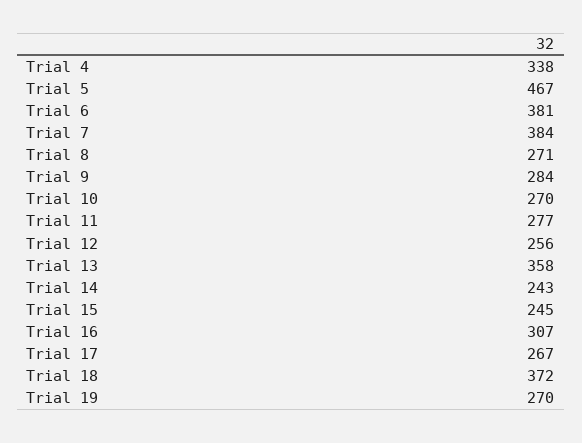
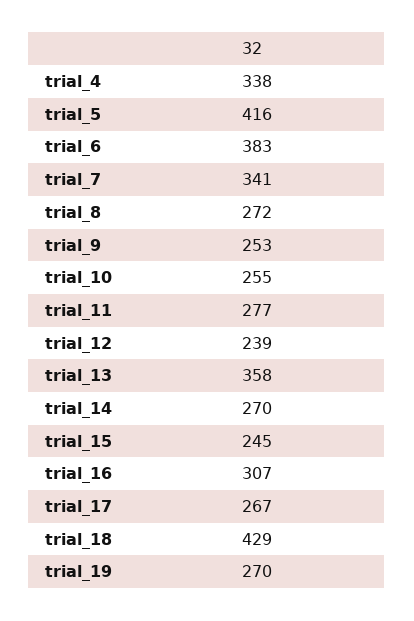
  {
    "Trial 4": 338,
-   "Trial 5": 467,
+   "Trial 5": 416,
-   "Trial 6": 381,
+   "Trial 6": 383,
-   "Trial 7": 384,
+   "Trial 7": 341,
-   "Trial 8": 271,
+   "Trial 8": 272,
-   "Trial 9": 284,
+   "Trial 9": 253,
-   "Trial 10": 270,
+   "Trial 10": 255,
    "Trial 11": 277,
-   "Trial 12": 256,
+   "Trial 12": 239,
    "Trial 13": 358,
-   "Trial 14": 243,
+   "Trial 14": 270,
    "Trial 15": 245,
    "Trial 16": 307,
    "Trial 17": 267,
-   "Trial 18": 372,
+   "Trial 18": 429,
    "Trial 19": 270
  }

